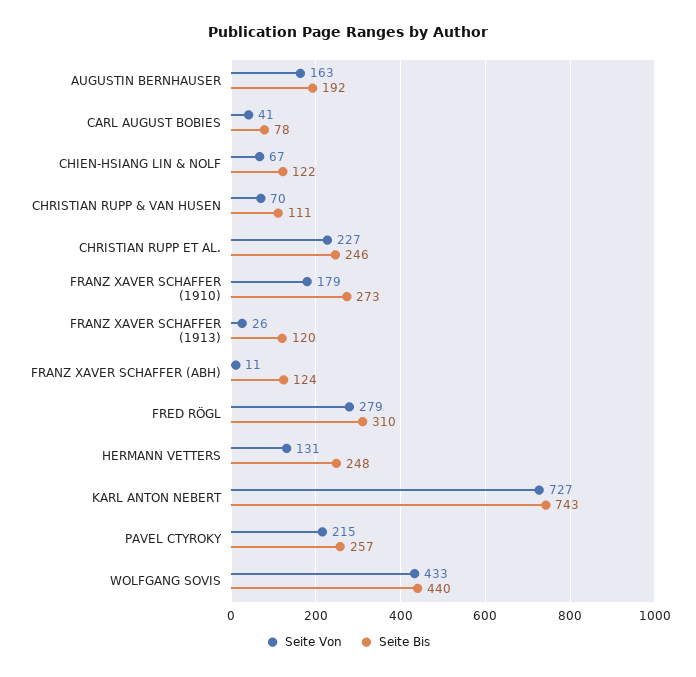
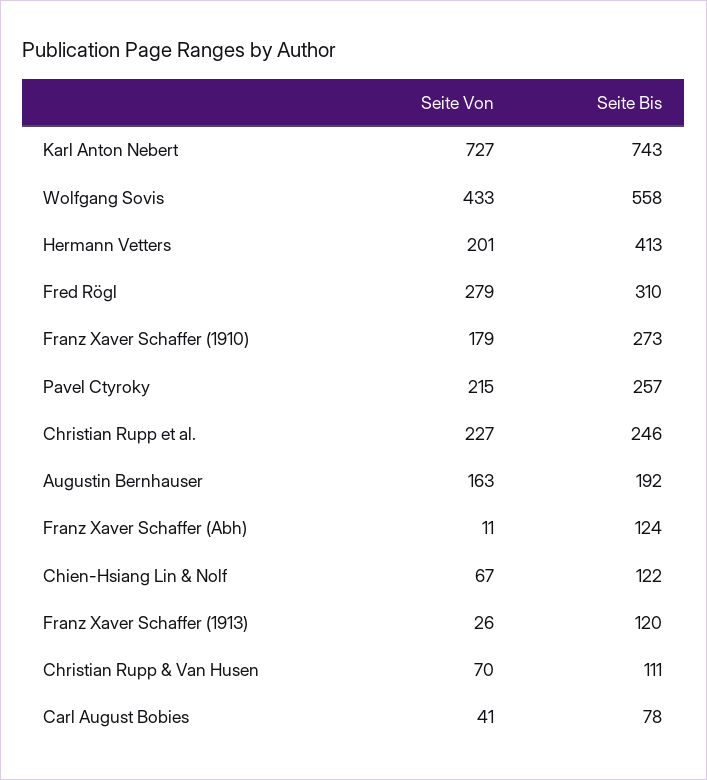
  {
    "Seite Von": {
      "AUGUSTIN BERNHAUSER": 163,
      "CARL AUGUST BOBIES": 41,
      "CHIEN-HSIANG LIN & NOLF": 67,
      "CHRISTIAN RUPP & VAN HUSEN": 70,
      "CHRISTIAN RUPP ET AL.": 227,
      "FRANZ XAVER SCHAFFER (1910)": 179,
      "FRANZ XAVER SCHAFFER (1913)": 26,
      "FRANZ XAVER SCHAFFER (ABH)": 11,
      "FRED RÖGL": 279,
-     "HERMANN VETTERS": 131,
+     "HERMANN VETTERS": 201,
      "KARL ANTON NEBERT": 727,
      "PAVEL CTYROKY": 215,
      "WOLFGANG SOVIS": 433
    },
    "Seite Bis": {
      "AUGUSTIN BERNHAUSER": 192,
      "CARL AUGUST BOBIES": 78,
      "CHIEN-HSIANG LIN & NOLF": 122,
      "CHRISTIAN RUPP & VAN HUSEN": 111,
      "CHRISTIAN RUPP ET AL.": 246,
      "FRANZ XAVER SCHAFFER (1910)": 273,
      "FRANZ XAVER SCHAFFER (1913)": 120,
      "FRANZ XAVER SCHAFFER (ABH)": 124,
      "FRED RÖGL": 310,
-     "HERMANN VETTERS": 248,
+     "HERMANN VETTERS": 413,
      "KARL ANTON NEBERT": 743,
      "PAVEL CTYROKY": 257,
-     "WOLFGANG SOVIS": 440
+     "WOLFGANG SOVIS": 558
    }
  }

